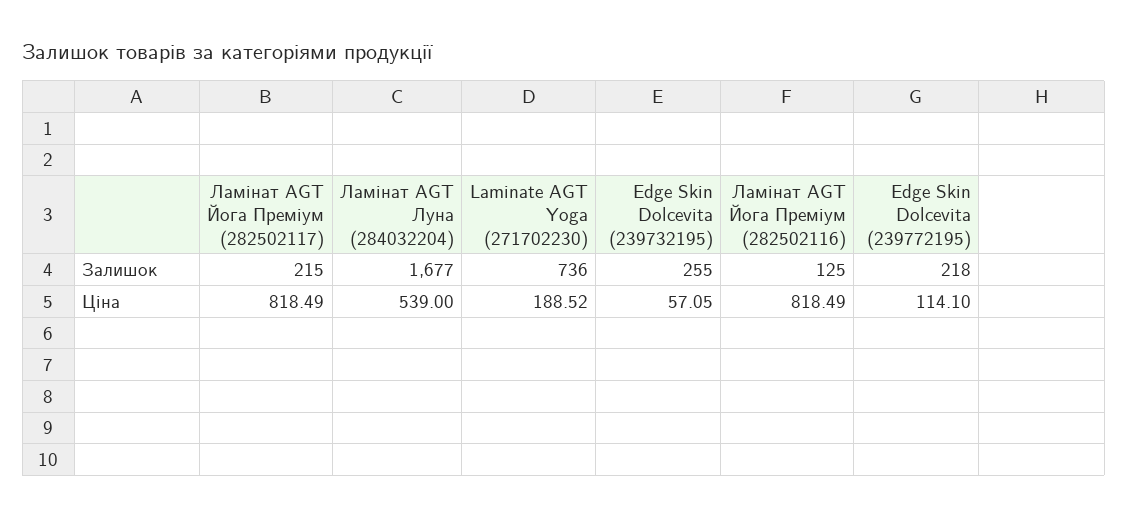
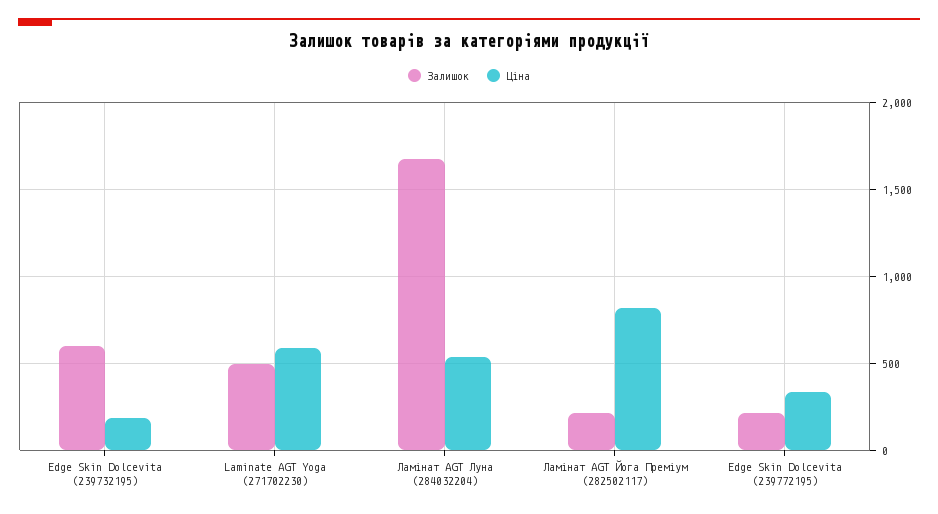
  {
    "Залишок": {
      "Ламінат AGT Йога Преміум (282502117)": 215,
      "Ламінат AGT Луна (284032204)": 1677,
-     "Laminate AGT Yoga (271702230)": 736,
+     "Laminate AGT Yoga (271702230)": 500,
-     "Edge Skin Dolcevita (239732195)": 255,
+     "Edge Skin Dolcevita (239732195)": 600,
-     "Ламінат AGT Йога Преміум (282502116)": 125,
      "Edge Skin Dolcevita (239772195)": 218
    },
    "Ціна": {
      "Ламінат AGT Йога Преміум (282502117)": 818.49,
      "Ламінат AGT Луна (284032204)": 539,
-     "Laminate AGT Yoga (271702230)": 188.52,
+     "Laminate AGT Yoga (271702230)": 600,
-     "Edge Skin Dolcevita (239732195)": 57.05,
+     "Edge Skin Dolcevita (239732195)": 200,
-     "Ламінат AGT Йога Преміум (282502116)": 818.49,
-     "Edge Skin Dolcevita (239772195)": 114.1
+     "Edge Skin Dolcevita (239772195)": 350
    }
  }

